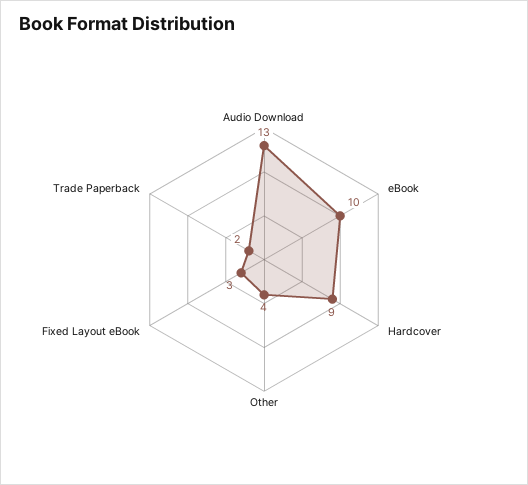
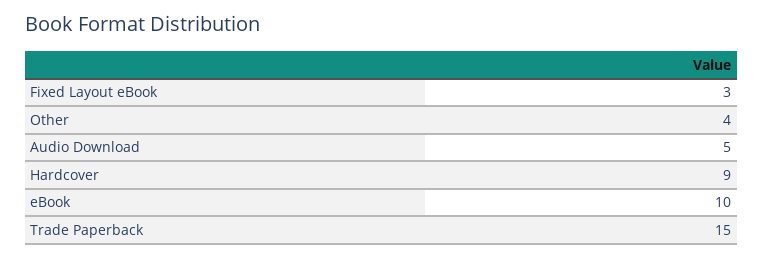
  {
-   "Audio Download": 13,
+   "Audio Download": 5,
    "eBook": 10,
    "Hardcover": 9,
    "Other": 4,
    "Fixed Layout eBook": 3,
-   "Trade Paperback": 2
+   "Trade Paperback": 15
  }

